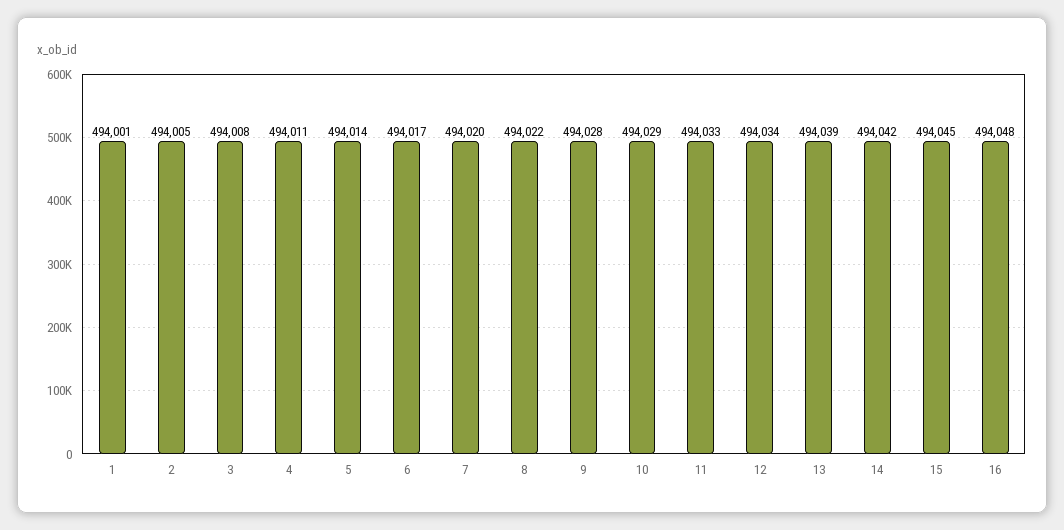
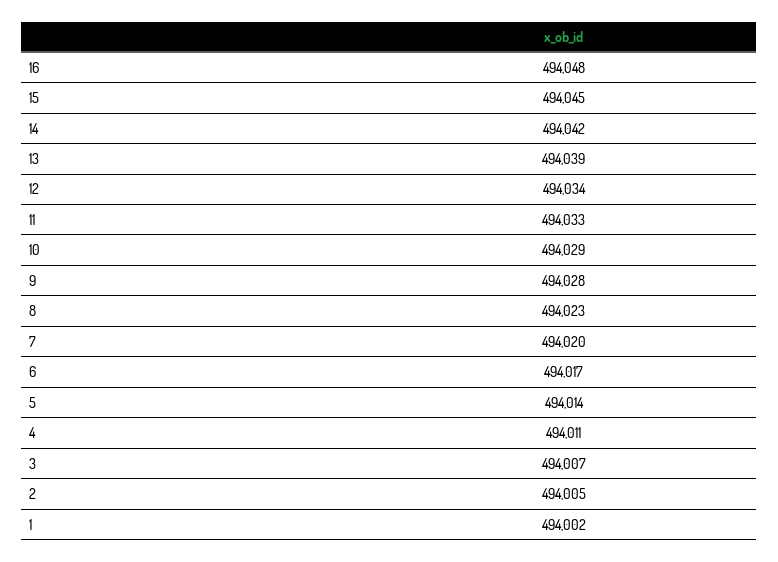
  {
-   "1": 494001,
+   "1": 494002,
    "2": 494005,
-   "3": 494008,
+   "3": 494007,
    "4": 494011,
    "5": 494014,
    "6": 494017,
    "7": 494020,
-   "8": 494022,
+   "8": 494023,
    "9": 494028,
    "10": 494029,
    "11": 494033,
    "12": 494034,
    "13": 494039,
    "14": 494042,
    "15": 494045,
    "16": 494048
  }

